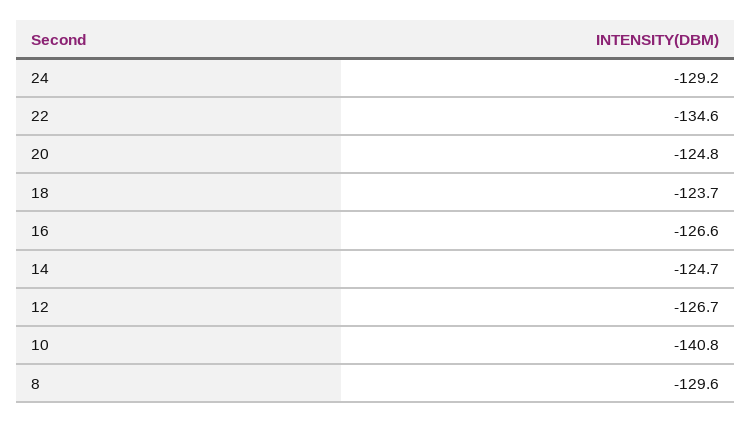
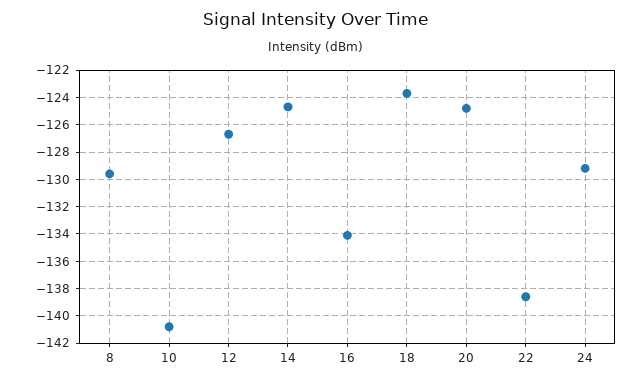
  {
    "24": -129.2,
-   "22": -134.6,
+   "22": -138.5,
    "20": -124.8,
    "18": -123.7,
-   "16": -126.6,
+   "16": -134,
    "14": -124.7,
    "12": -126.7,
    "10": -140.8,
    "8": -129.6
  }

